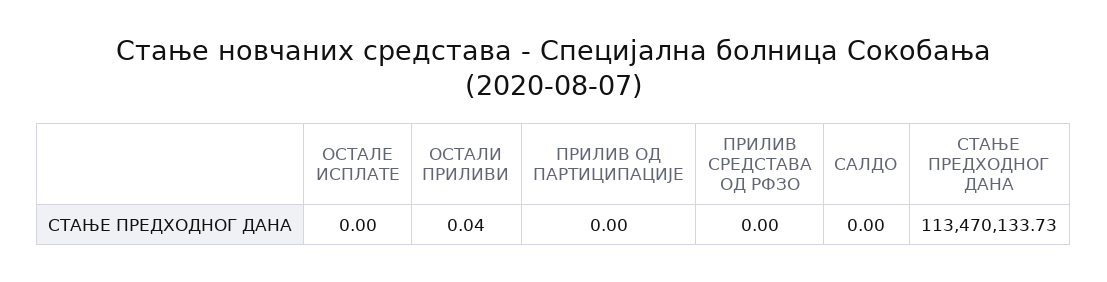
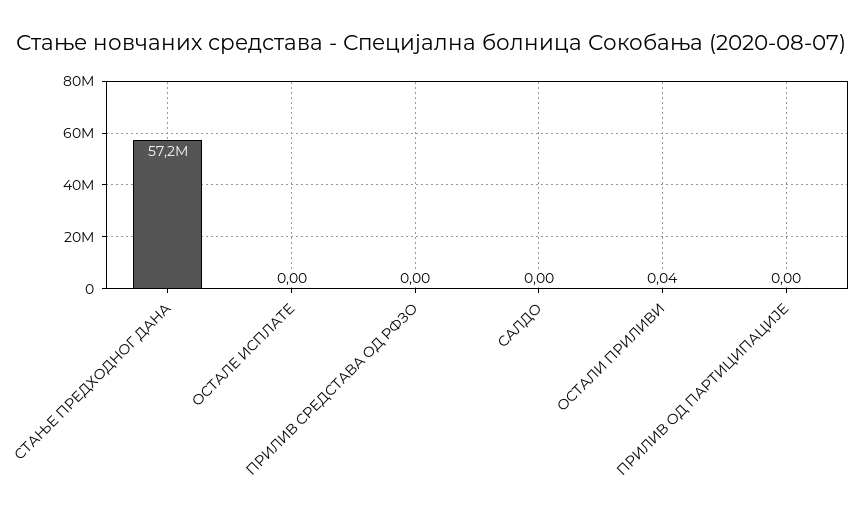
  {
    "ОСТАЛЕ ИСПЛАТЕ": 0,
    "ОСТАЛИ ПРИЛИВИ": 0.04,
    "ПРИЛИВ ОД ПАРТИЦИПАЦИЈЕ": 0,
    "ПРИЛИВ СРЕДСТАВА ОД РФЗО": 0,
    "САЛДО": 0,
-   "СТАЊЕ ПРЕДХОДНОГ ДАНА": 113470133.73
+   "СТАЊЕ ПРЕДХОДНОГ ДАНА": 57200000
  }

